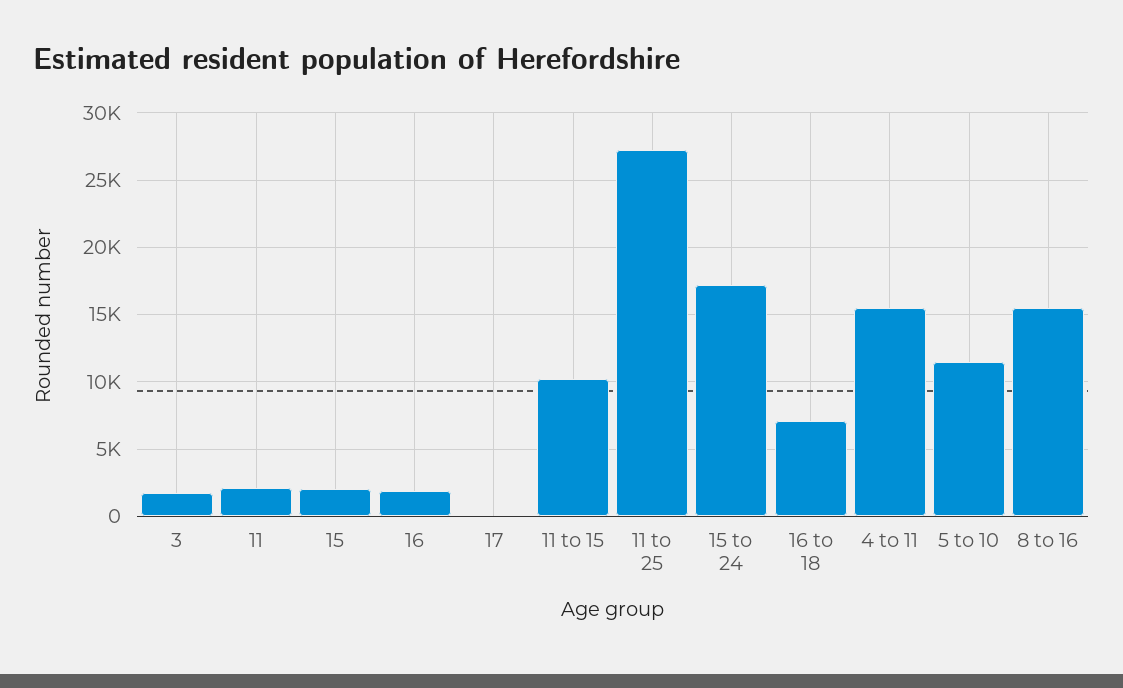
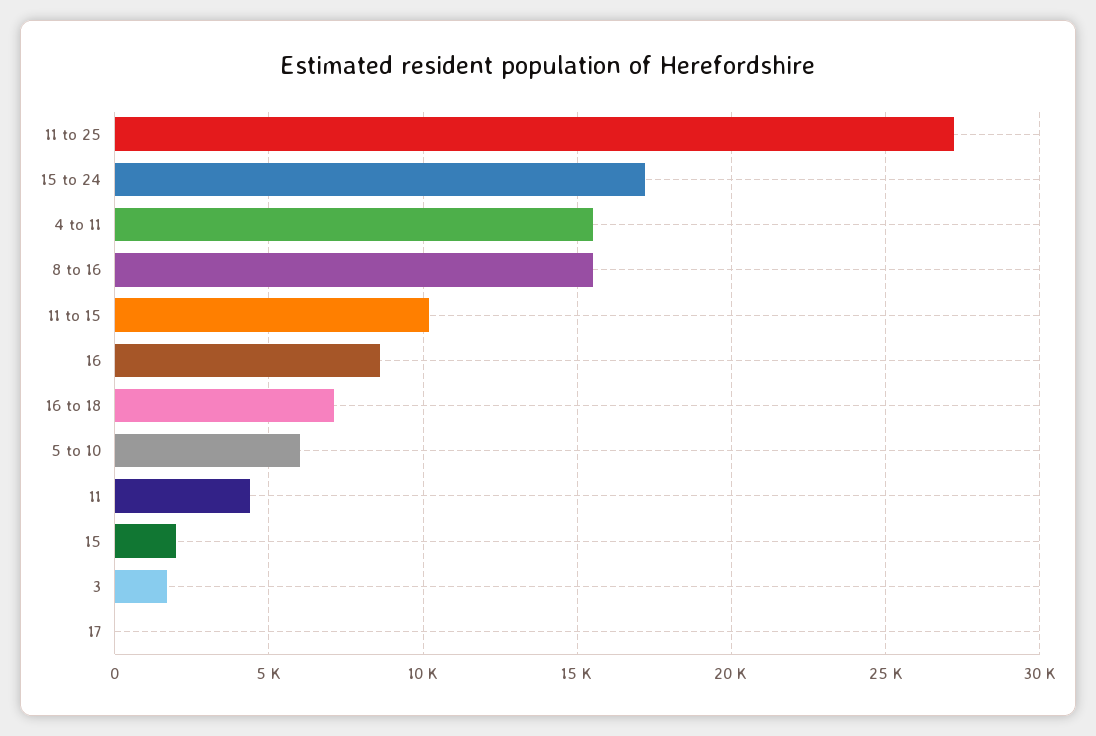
  {
    "3": 1500,
-   "11": 2000,
+   "11": 4500,
    "15": 2000,
-   "16": 2000,
+   "16": 8500,
    "17": 0,
    "11 to 15": 10000,
    "11 to 25": 27000,
    "15 to 24": 17000,
    "16 to 18": 7000,
    "4 to 11": 15500,
-   "5 to 10": 11500,
+   "5 to 10": 6000,
    "8 to 16": 15500
  }

